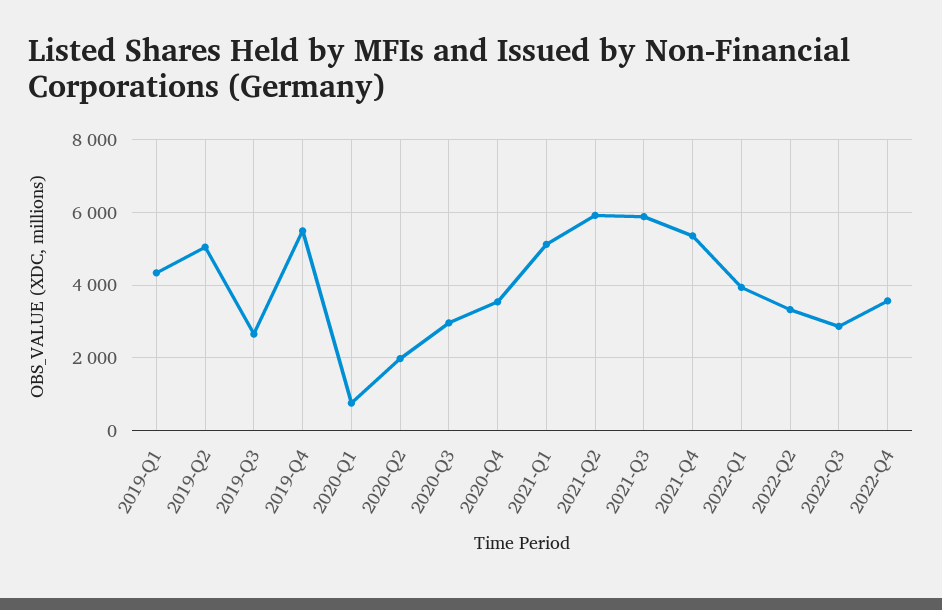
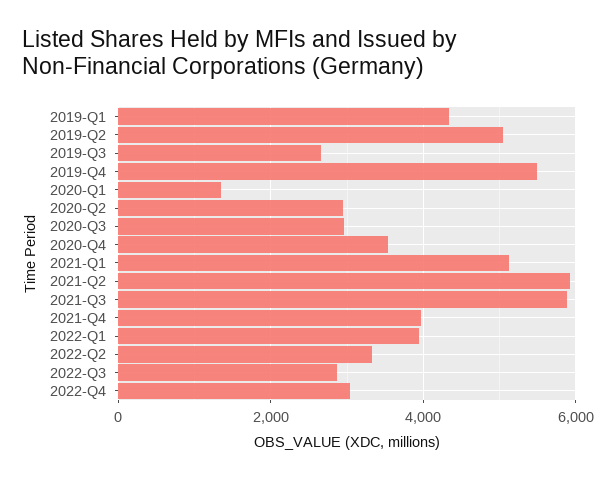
  {
    "2019-Q1": 4400,
    "2019-Q2": 5000,
    "2019-Q3": 2600,
    "2019-Q4": 5400,
-   "2020-Q1": 800,
+   "2020-Q1": 1400,
-   "2020-Q2": 2000,
+   "2020-Q2": 3000,
    "2020-Q3": 3000,
    "2020-Q4": 3600,
    "2021-Q1": 5200,
    "2021-Q2": 6000,
    "2021-Q3": 5800,
-   "2021-Q4": 5400,
+   "2021-Q4": 4000,
    "2022-Q1": 4000,
    "2022-Q2": 3400,
    "2022-Q3": 2800,
-   "2022-Q4": 3600
+   "2022-Q4": 3000
  }

